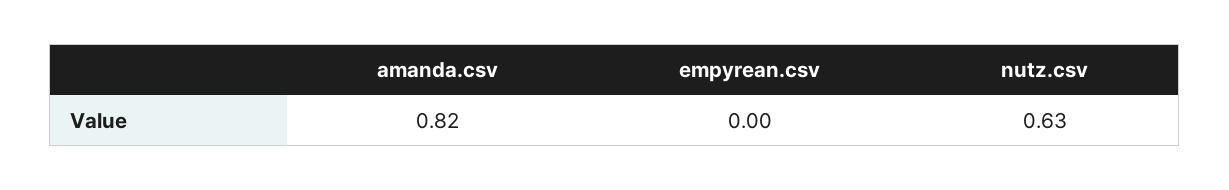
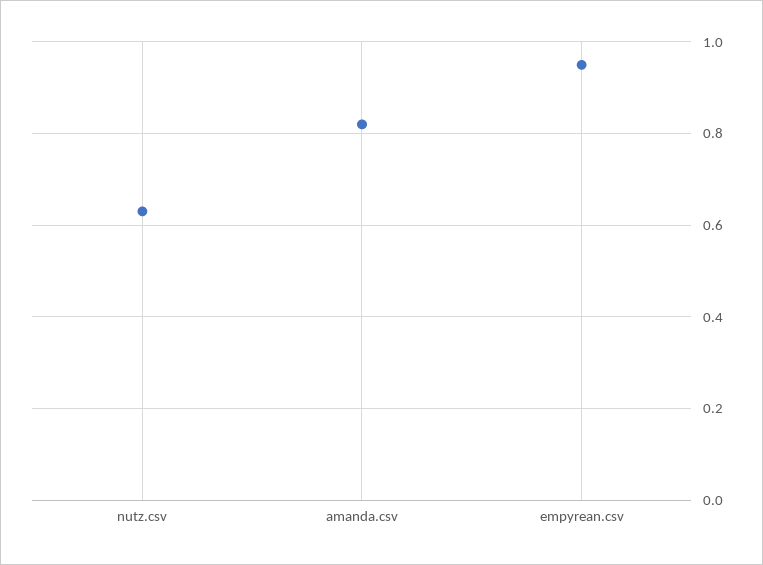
  {
    "amanda.csv": 0.82,
-   "empyrean.csv": 0,
+   "empyrean.csv": 0.95,
    "nutz.csv": 0.63
  }

